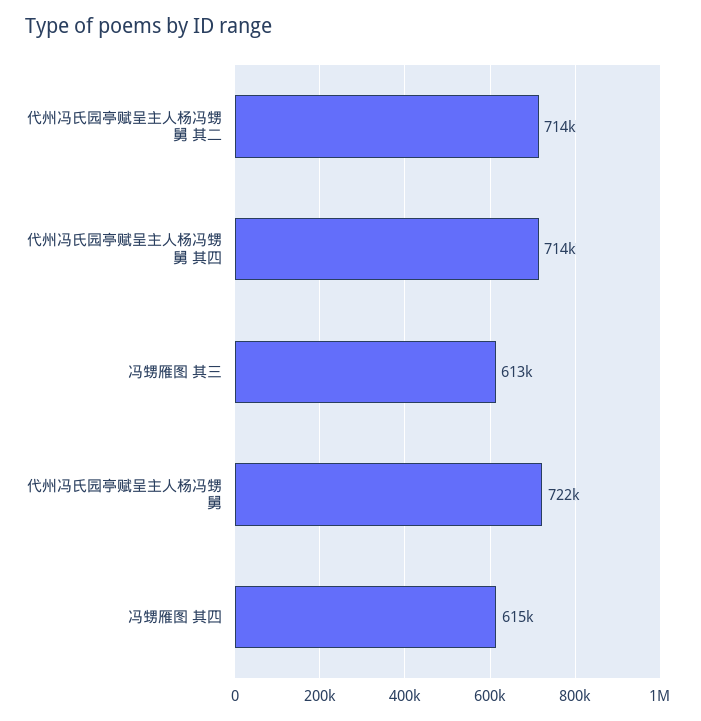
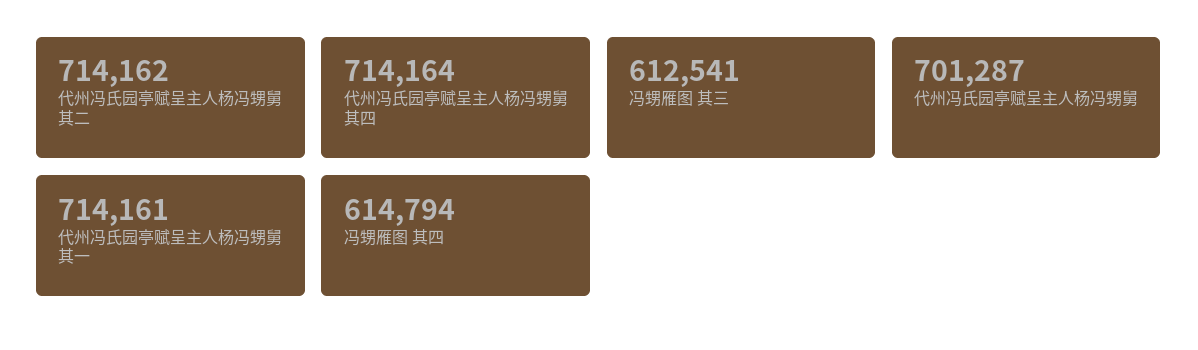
  {
    "代州冯氏园亭赋呈主人杨冯甥舅 其二": 714162,
    "代州冯氏园亭赋呈主人杨冯甥舅 其四": 714164,
    "冯甥雁图 其三": 612541,
-   "代州冯氏园亭赋呈主人杨冯甥舅": 722000,
+   "代州冯氏园亭赋呈主人杨冯甥舅": 701287,
-   "冯甥雁图 其四": 614794
+   "冯甥雁图 其四": 614794,
+   "代州冯氏园亭赋呈主人杨冯甥舅 其一": 714161
  }

